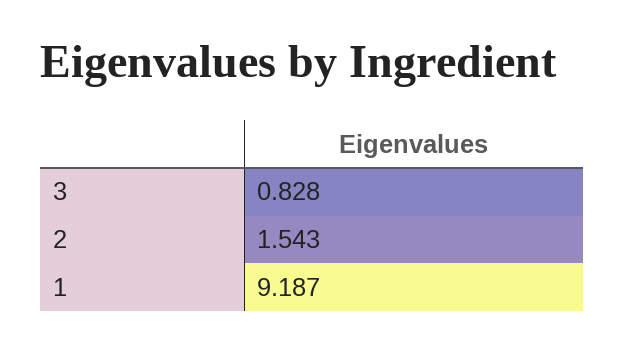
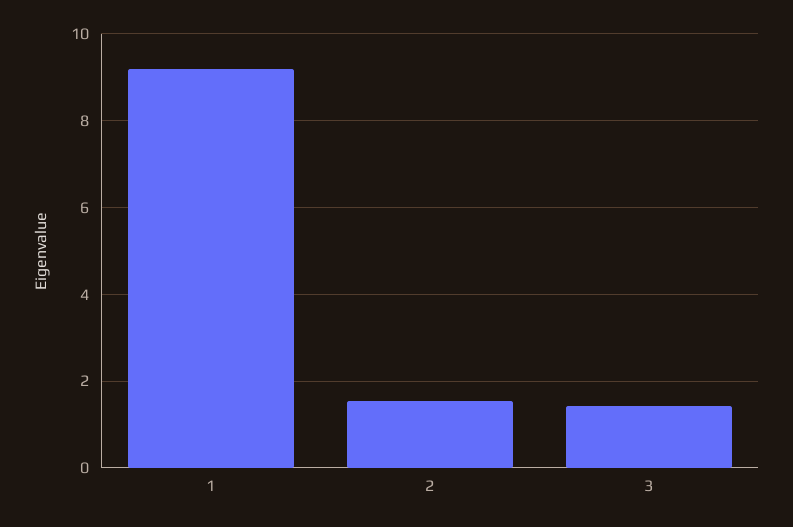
  {
-   "3": 0.828,
+   "3": 1.4,
    "2": 1.543,
    "1": 9.187
  }

